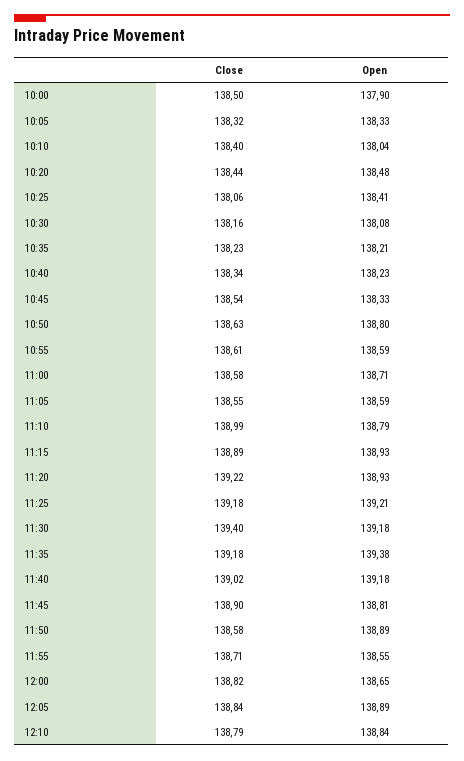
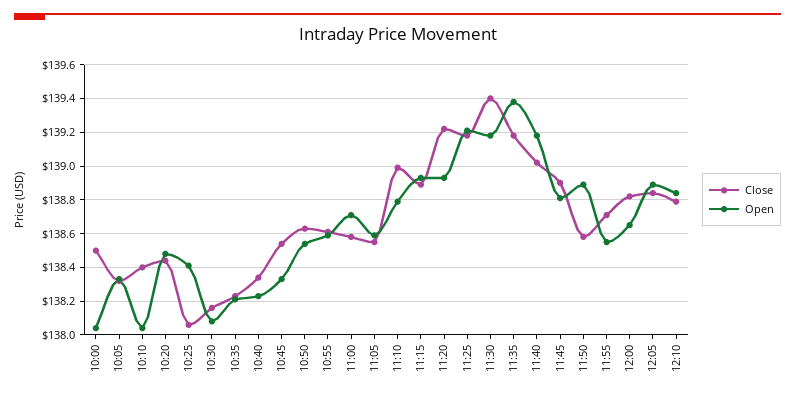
  {
    "Close": {
      "10:00": 138.5,
      "10:05": 138.32,
      "10:10": 138.4,
      "10:20": 138.44,
      "10:25": 138.06,
      "10:30": 138.16,
      "10:35": 138.23,
      "10:40": 138.34,
      "10:45": 138.54,
      "10:50": 138.63,
      "10:55": 138.61,
      "11:00": 138.58,
      "11:05": 138.55,
      "11:10": 138.99,
      "11:15": 138.89,
      "11:20": 139.22,
      "11:25": 139.18,
      "11:30": 139.4,
      "11:35": 139.18,
      "11:40": 139.02,
      "11:45": 138.9,
      "11:50": 138.58,
      "11:55": 138.71,
      "12:00": 138.82,
      "12:05": 138.84,
      "12:10": 138.79
    },
    "Open": {
-     "10:00": 137.9,
+     "10:00": 138.05,
      "10:05": 138.33,
      "10:10": 138.04,
      "10:20": 138.48,
      "10:25": 138.41,
      "10:30": 138.08,
      "10:35": 138.21,
      "10:40": 138.23,
      "10:45": 138.33,
-     "10:50": 138.8,
+     "10:50": 138.55,
      "10:55": 138.59,
      "11:00": 138.71,
      "11:05": 138.59,
      "11:10": 138.79,
      "11:15": 138.93,
      "11:20": 138.93,
      "11:25": 139.21,
      "11:30": 139.18,
      "11:35": 139.38,
      "11:40": 139.18,
      "11:45": 138.81,
      "11:50": 138.89,
      "11:55": 138.55,
      "12:00": 138.65,
      "12:05": 138.89,
      "12:10": 138.84
    }
  }

